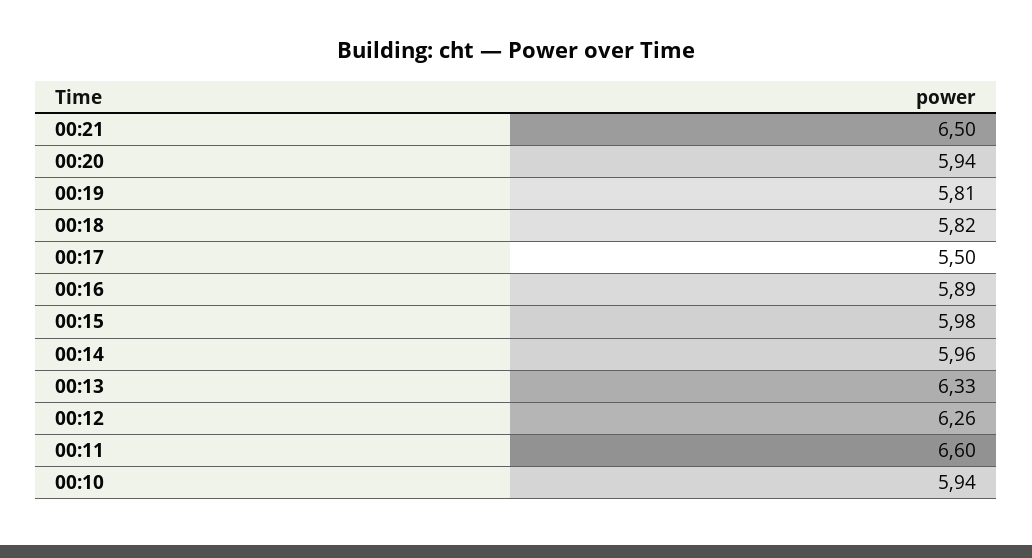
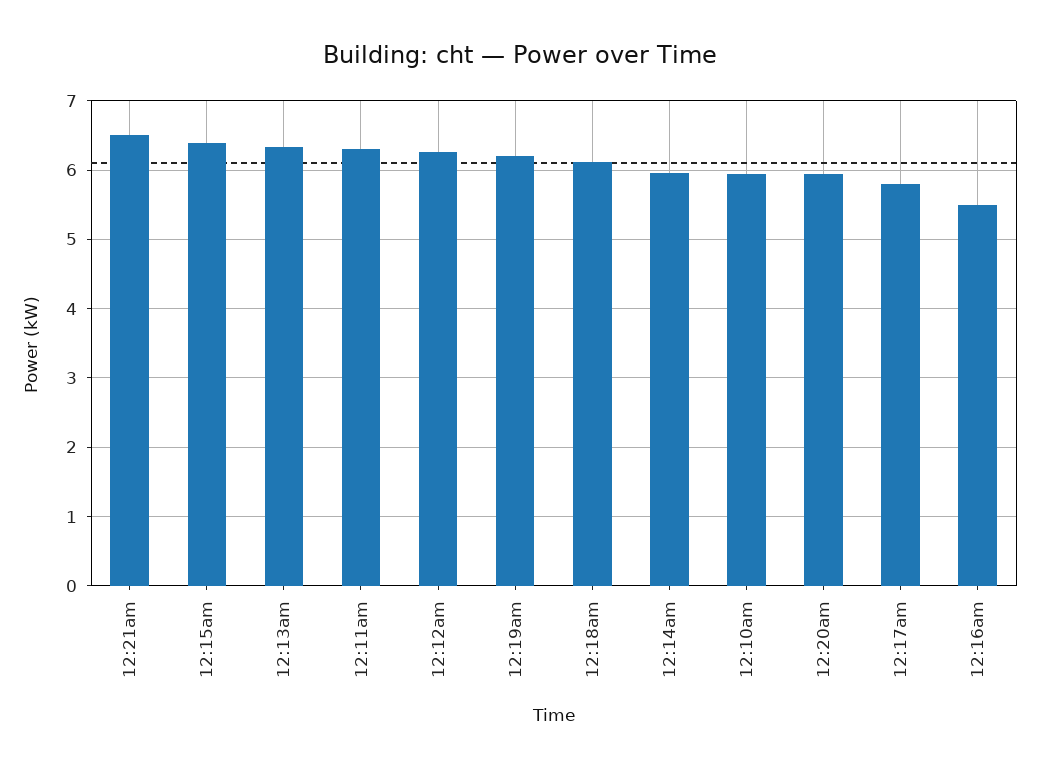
  {
    "00:21": 6.5,
    "00:20": 5.94,
-   "00:19": 5.81,
+   "00:19": 6.2,
-   "00:18": 5.82,
+   "00:18": 6.1,
-   "00:17": 5.5,
+   "00:17": 5.8,
-   "00:16": 5.89,
+   "00:16": 5.5,
-   "00:15": 5.98,
+   "00:15": 6.4,
    "00:14": 5.96,
    "00:13": 6.33,
    "00:12": 6.26,
-   "00:11": 6.6,
+   "00:11": 6.3,
    "00:10": 5.94
  }

